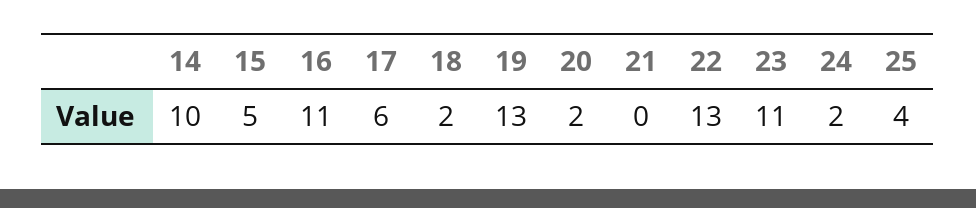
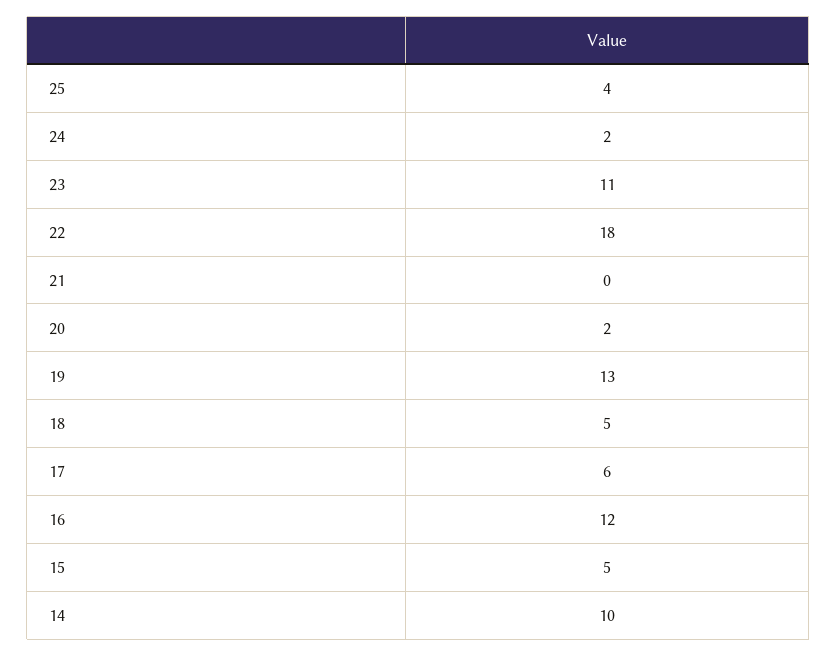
  {
    "14": 10,
    "15": 5,
-   "16": 11,
+   "16": 12,
    "17": 6,
-   "18": 2,
+   "18": 5,
    "19": 13,
    "20": 2,
    "21": 0,
-   "22": 13,
+   "22": 18,
    "23": 11,
    "24": 2,
    "25": 4
  }

